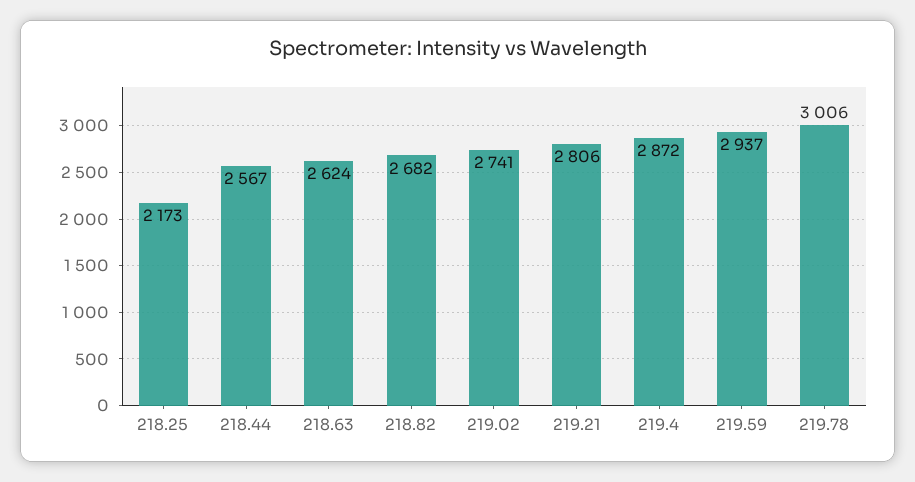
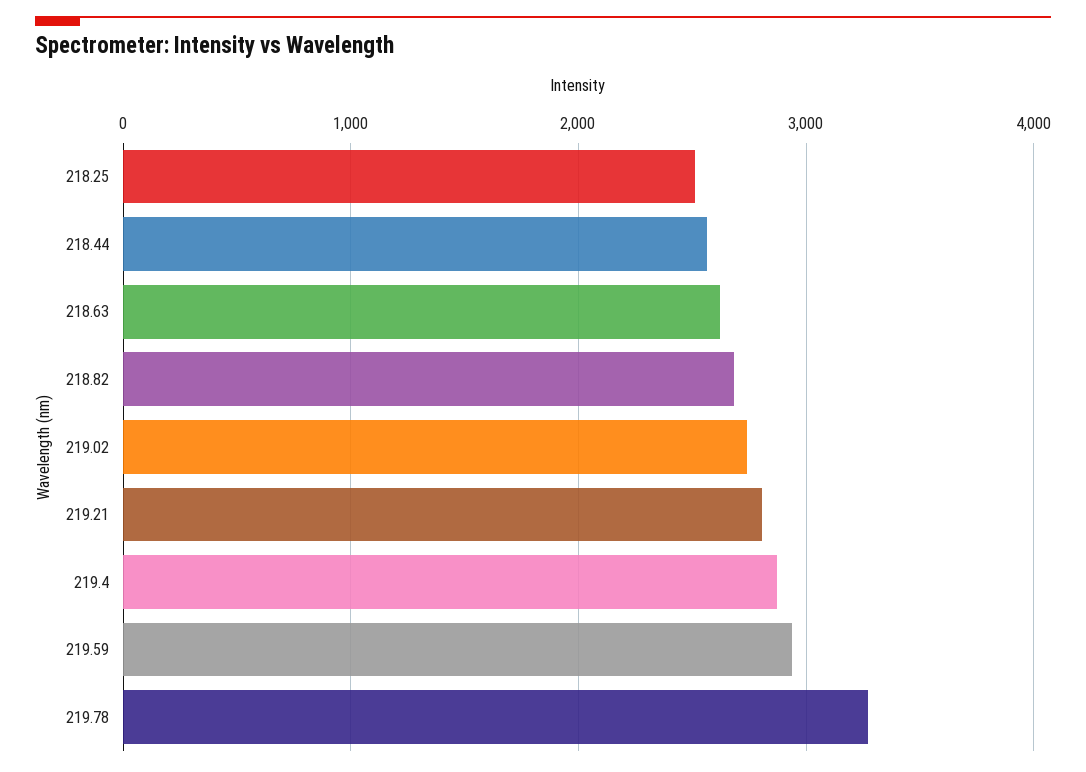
  {
-   "218.25": 2173,
+   "218.25": 2500,
    "218.44": 2567,
    "218.63": 2624,
    "218.82": 2682,
    "219.02": 2741,
    "219.21": 2806,
    "219.4": 2872,
    "219.59": 2937,
-   "219.78": 3006
+   "219.78": 3300
  }

